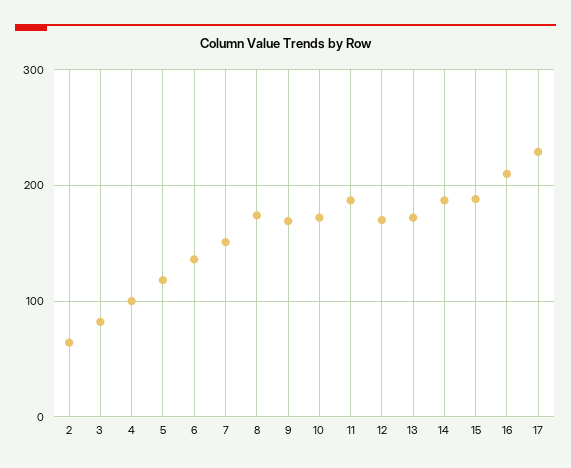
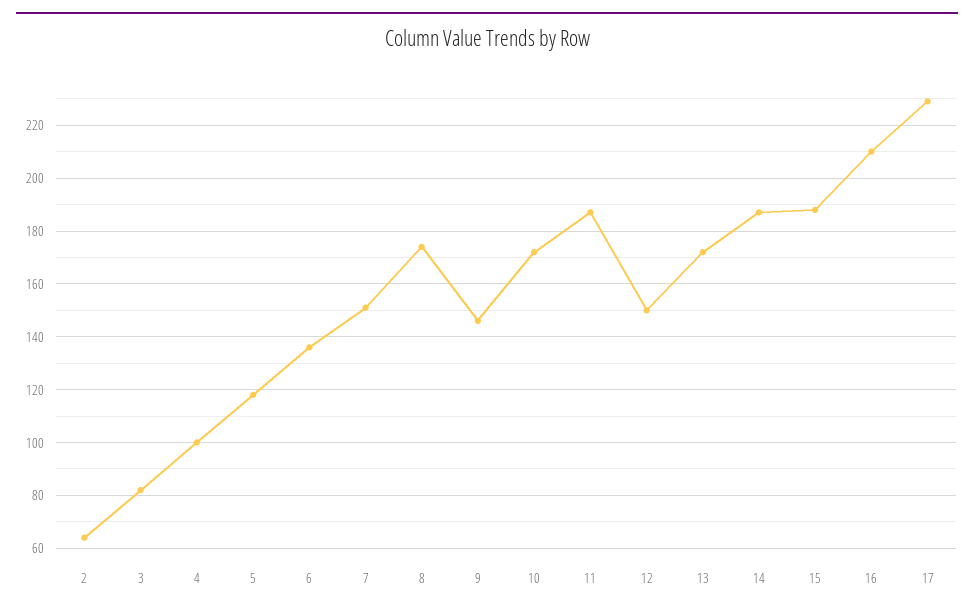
  {
    "2": 65,
    "3": 80,
    "4": 100,
    "5": 120,
    "6": 135,
    "7": 150,
    "8": 175,
-   "9": 170,
+   "9": 145,
    "10": 170,
    "11": 185,
-   "12": 170,
+   "12": 150,
    "13": 170,
    "14": 185,
    "15": 190,
    "16": 210,
    "17": 230
  }

